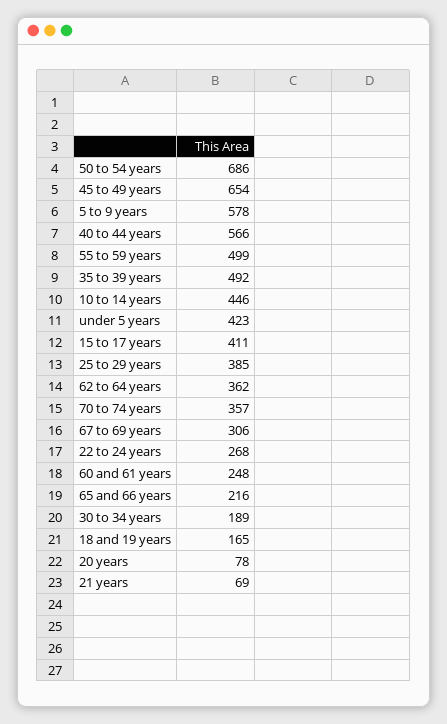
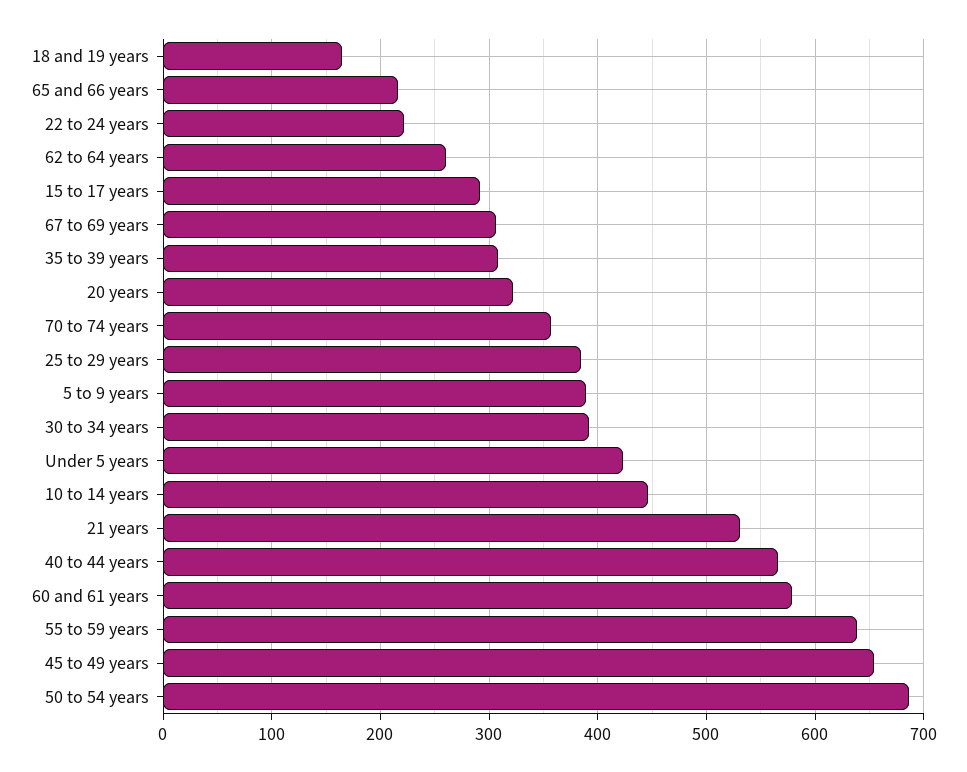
  {
    "50 to 54 years": 686,
    "45 to 49 years": 654,
-   "5 to 9 years": 578,
+   "5 to 9 years": 390,
    "40 to 44 years": 566,
-   "55 to 59 years": 499,
+   "55 to 59 years": 640,
-   "35 to 39 years": 492,
+   "35 to 39 years": 310,
    "10 to 14 years": 446,
    "under 5 years": 423,
-   "15 to 17 years": 411,
+   "15 to 17 years": 290,
    "25 to 29 years": 385,
-   "62 to 64 years": 362,
+   "62 to 64 years": 260,
    "70 to 74 years": 357,
    "67 to 69 years": 306,
-   "22 to 24 years": 268,
+   "22 to 24 years": 220,
-   "60 and 61 years": 248,
+   "60 and 61 years": 580,
    "65 and 66 years": 216,
-   "30 to 34 years": 189,
+   "30 to 34 years": 390,
    "18 and 19 years": 165,
-   "20 years": 78,
+   "20 years": 320,
-   "21 years": 69
+   "21 years": 530
  }

